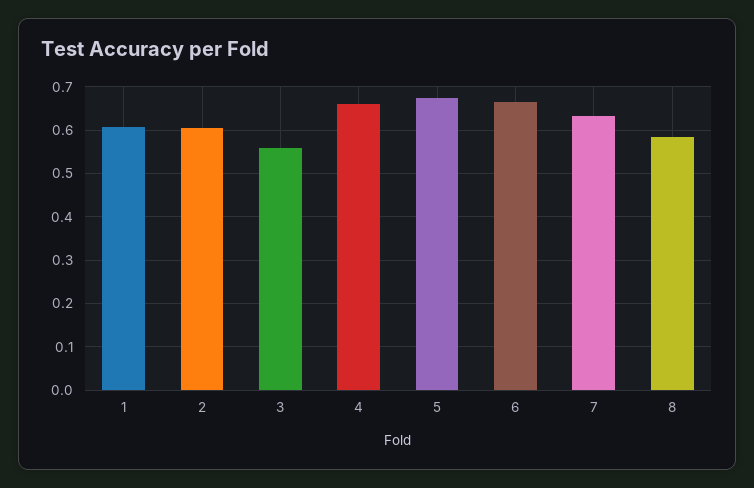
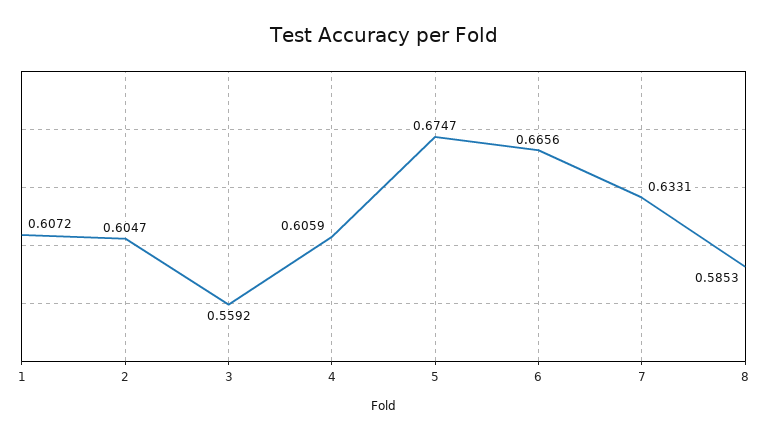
  {
    "1": 0.6072,
    "2": 0.6047,
    "3": 0.5592,
-   "4": 0.66,
+   "4": 0.6059,
    "5": 0.6747,
    "6": 0.6656,
    "7": 0.6331,
    "8": 0.5853
  }

